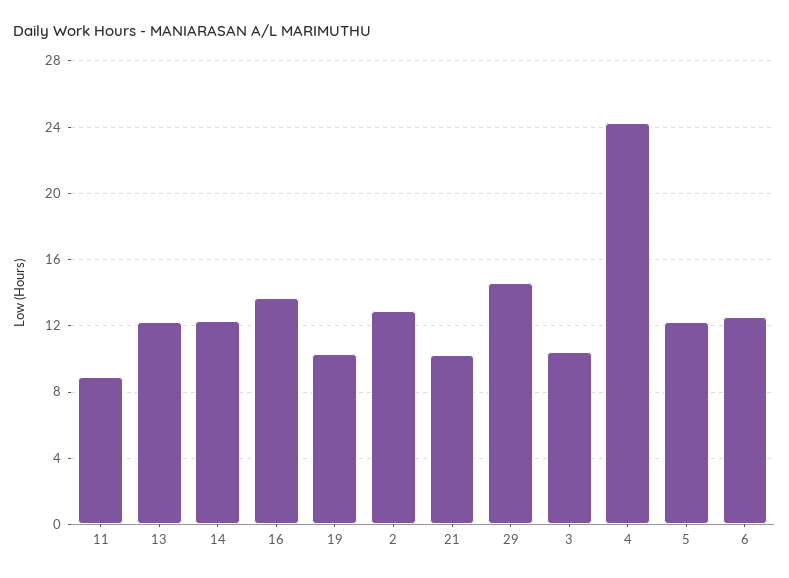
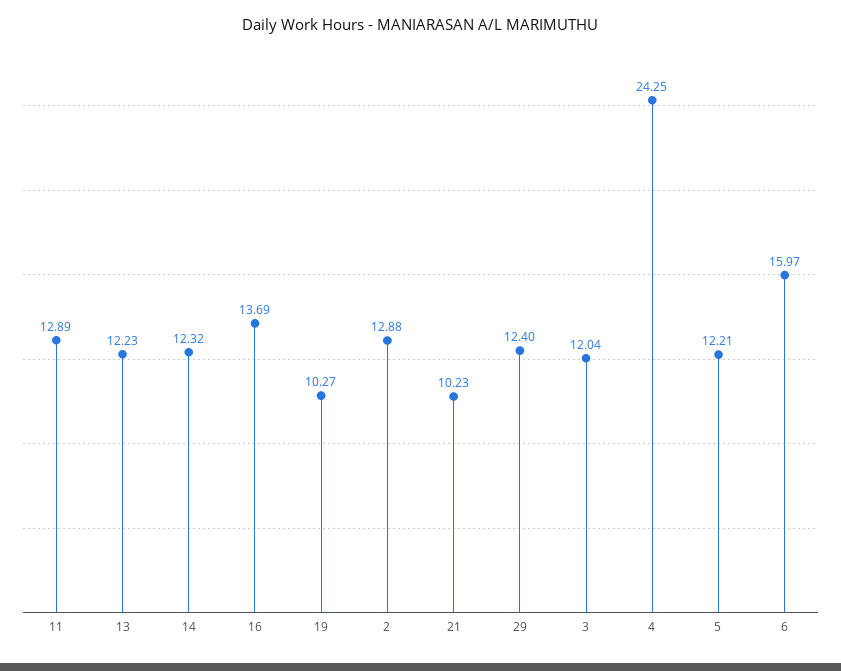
  {
-   "11": 9,
+   "11": 12.89,
    "13": 12.23,
    "14": 12.32,
    "16": 13.69,
    "19": 10.27,
    "2": 12.88,
    "21": 10.23,
-   "29": 14.5,
+   "29": 12.4,
-   "3": 10.5,
+   "3": 12.04,
    "4": 24.25,
    "5": 12.21,
-   "6": 12.5
+   "6": 15.97
  }

